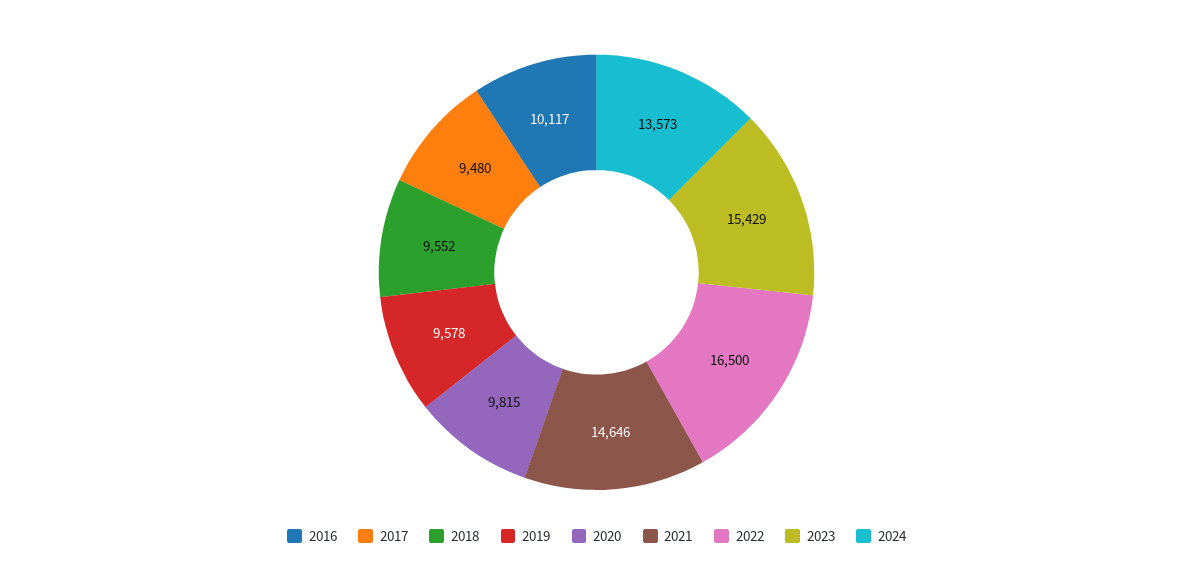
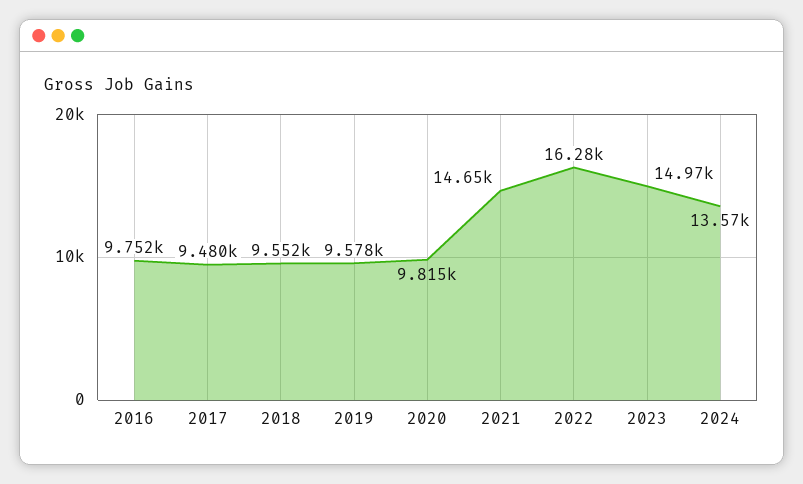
  {
-   "2016": 10117,
+   "2016": 9752,
    "2017": 9480,
    "2018": 9552,
    "2019": 9578,
    "2020": 9815,
    "2021": 14646,
-   "2022": 16500,
+   "2022": 16280,
-   "2023": 15429,
+   "2023": 14970,
    "2024": 13573
  }

